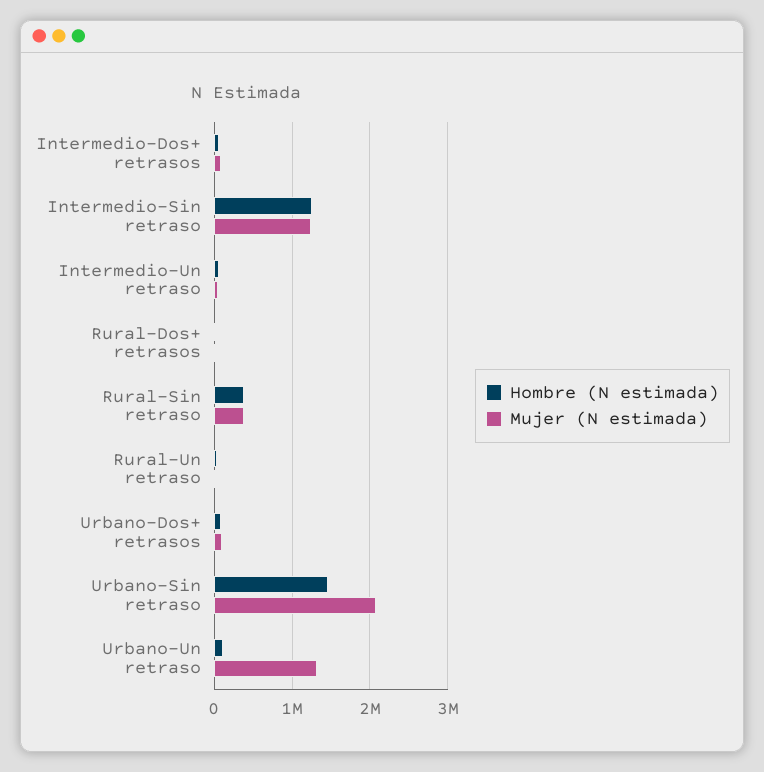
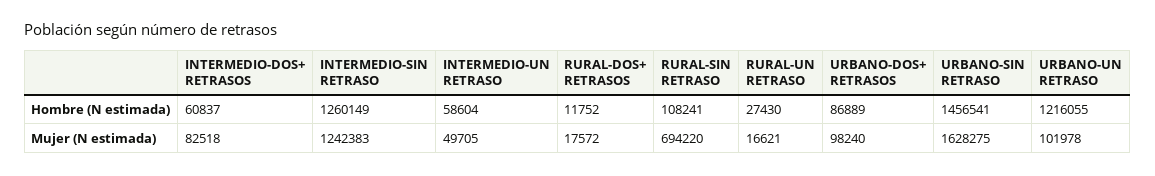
  {
    "Hombre (N estimada)": {
      "Intermedio-Dos+ retrasos": 60837,
      "Intermedio-Sin retraso": 1260149,
      "Intermedio-Un retraso": 58604,
      "Rural-Dos+ retrasos": 11752,
-     "Rural-Sin retraso": 400000,
+     "Rural-Sin retraso": 108241,
      "Rural-Un retraso": 27430,
      "Urbano-Dos+ retrasos": 86889,
      "Urbano-Sin retraso": 1456541,
-     "Urbano-Un retraso": 100000
+     "Urbano-Un retraso": 1216055
    },
    "Mujer (N estimada)": {
      "Intermedio-Dos+ retrasos": 82518,
      "Intermedio-Sin retraso": 1242383,
      "Intermedio-Un retraso": 49705,
      "Rural-Dos+ retrasos": 17572,
-     "Rural-Sin retraso": 400000,
+     "Rural-Sin retraso": 694220,
      "Rural-Un retraso": 16621,
      "Urbano-Dos+ retrasos": 98240,
-     "Urbano-Sin retraso": 2100000,
+     "Urbano-Sin retraso": 1628275,
-     "Urbano-Un retraso": 1300000
+     "Urbano-Un retraso": 101978
    }
  }

